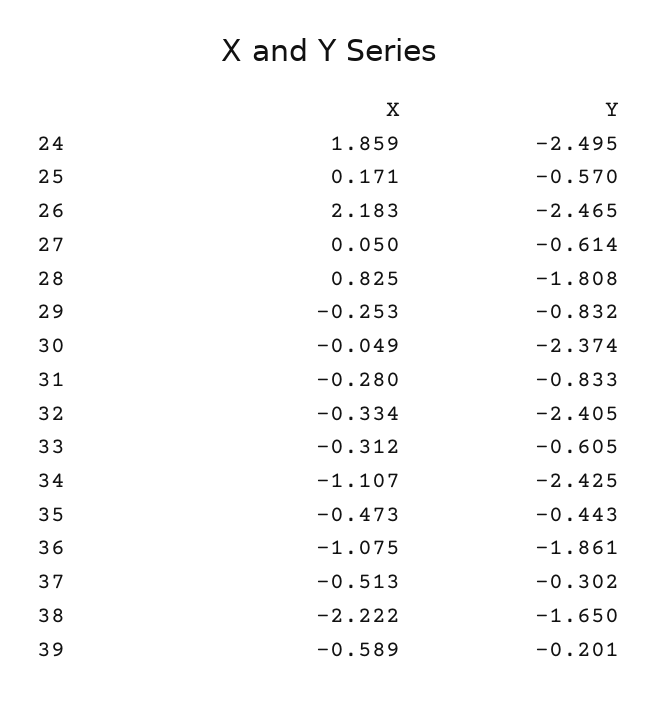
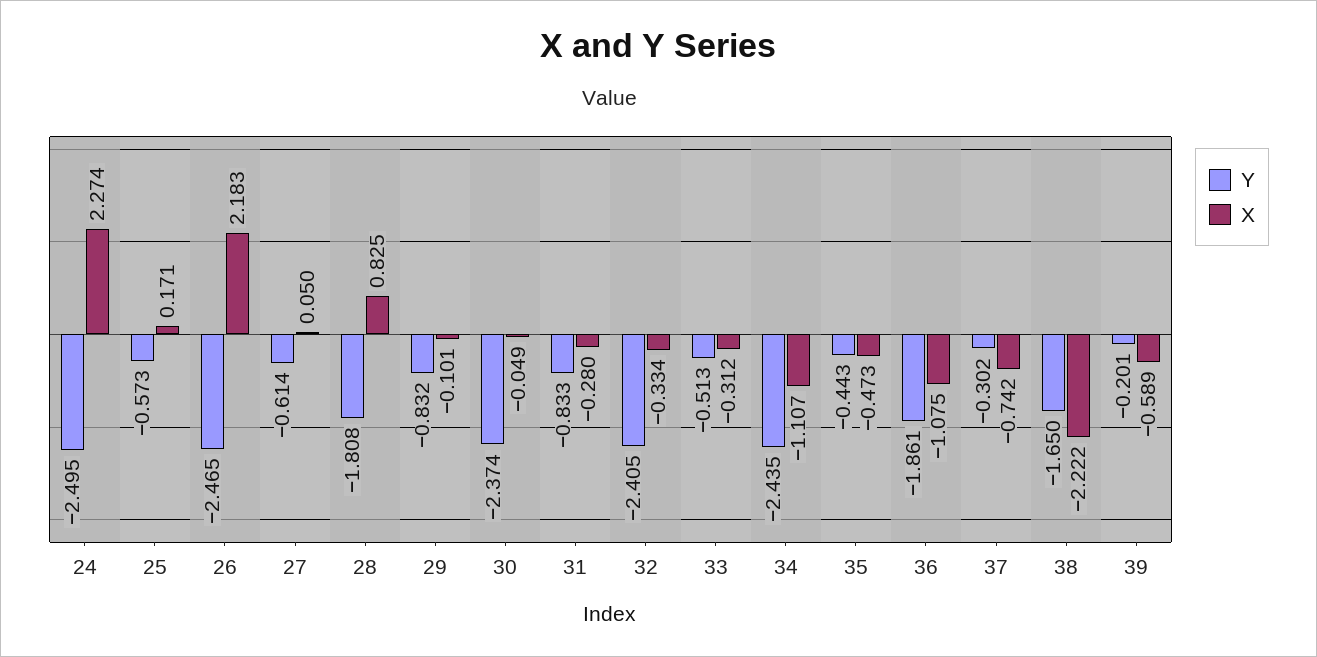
  {
    "X": {
-     "24": 1.859,
+     "24": 2.274,
      "25": 0.171,
      "26": 2.183,
      "27": 0.05,
      "28": 0.825,
-     "29": -0.253,
+     "29": -0.101,
      "30": -0.049,
      "31": -0.28,
      "32": -0.334,
      "33": -0.312,
      "34": -1.107,
      "35": -0.473,
      "36": -1.075,
-     "37": -0.513,
+     "37": -0.742,
      "38": -2.222,
      "39": -0.589
    },
    "Y": {
      "24": -2.495,
-     "25": -0.57,
+     "25": -0.573,
      "26": -2.465,
      "27": -0.614,
      "28": -1.808,
      "29": -0.832,
      "30": -2.374,
      "31": -0.833,
      "32": -2.405,
-     "33": -0.605,
+     "33": -0.513,
-     "34": -2.425,
+     "34": -2.435,
      "35": -0.443,
      "36": -1.861,
      "37": -0.302,
      "38": -1.65,
      "39": -0.201
    }
  }

